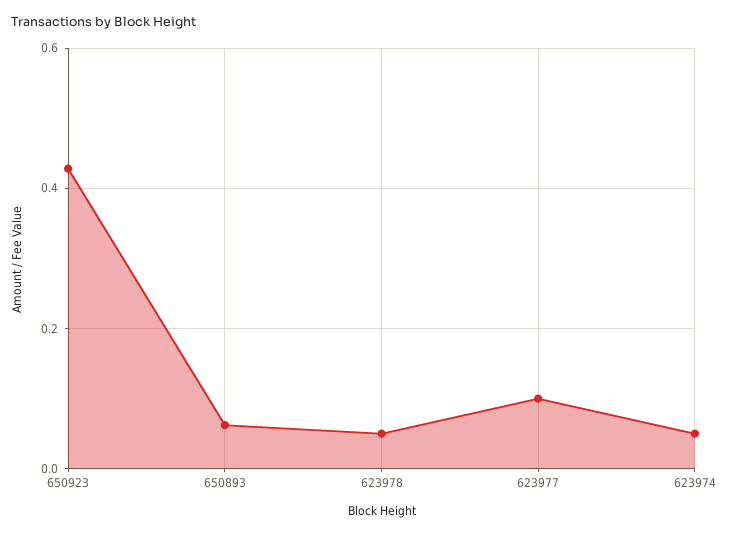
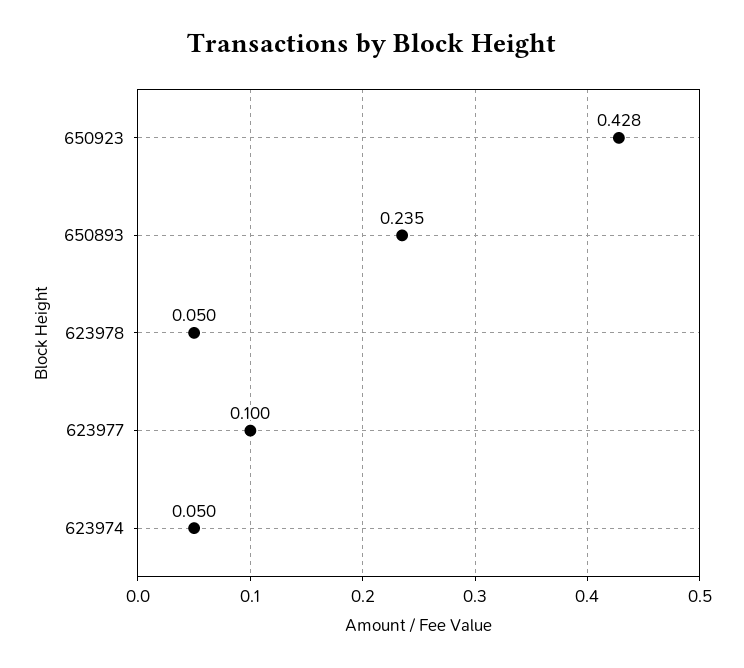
  {
    "650923": 0.428,
-   "650893": 0.06,
+   "650893": 0.235,
    "623978": 0.05,
    "623977": 0.1,
    "623974": 0.05
  }

